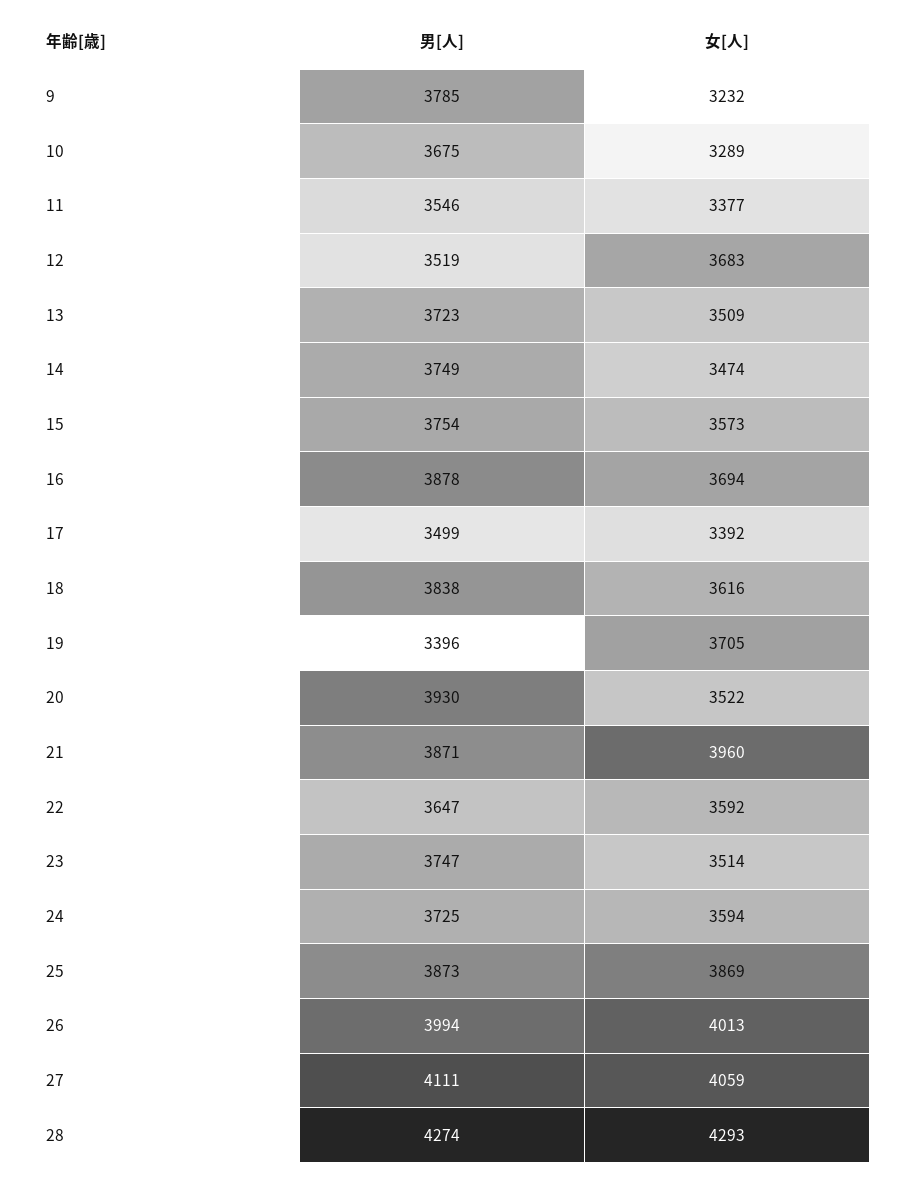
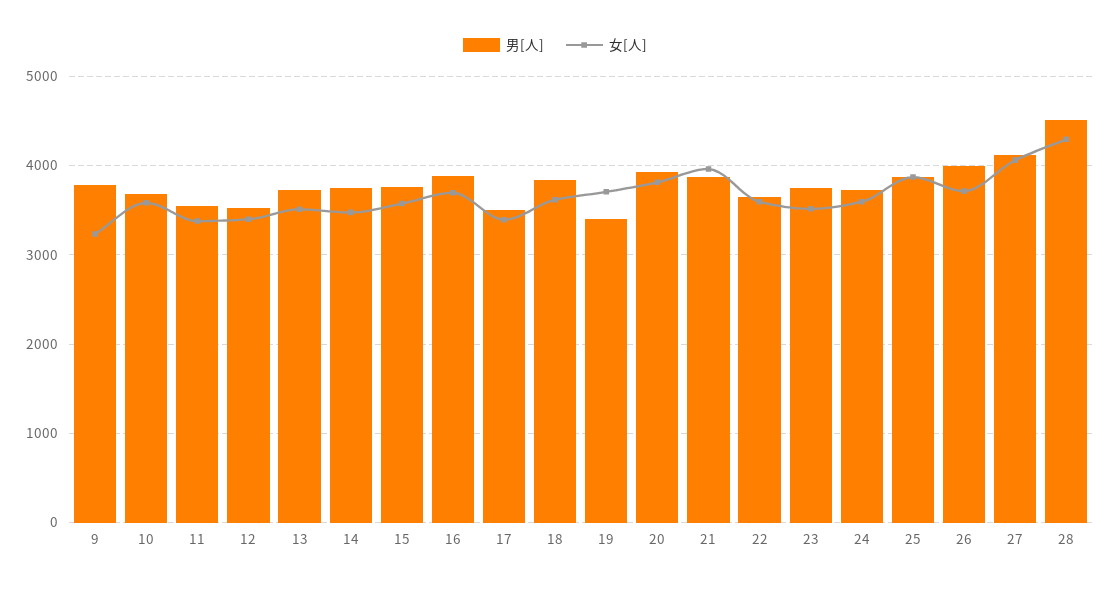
  {
    "男[人]": {
      "9": 3785,
      "10": 3675,
      "11": 3546,
      "12": 3519,
      "13": 3723,
      "14": 3749,
      "15": 3754,
      "16": 3878,
      "17": 3499,
      "18": 3838,
      "19": 3396,
      "20": 3930,
      "21": 3871,
      "22": 3647,
      "23": 3747,
      "24": 3725,
      "25": 3873,
      "26": 3994,
      "27": 4111,
-     "28": 4274
+     "28": 4500
    },
    "女[人]": {
      "9": 3232,
-     "10": 3289,
+     "10": 3600,
      "11": 3377,
-     "12": 3683,
+     "12": 3400,
      "13": 3509,
      "14": 3474,
      "15": 3573,
      "16": 3694,
      "17": 3392,
      "18": 3616,
      "19": 3705,
-     "20": 3522,
+     "20": 3800,
      "21": 3960,
      "22": 3592,
      "23": 3514,
      "24": 3594,
      "25": 3869,
-     "26": 4013,
+     "26": 3700,
      "27": 4059,
      "28": 4293
    }
  }

